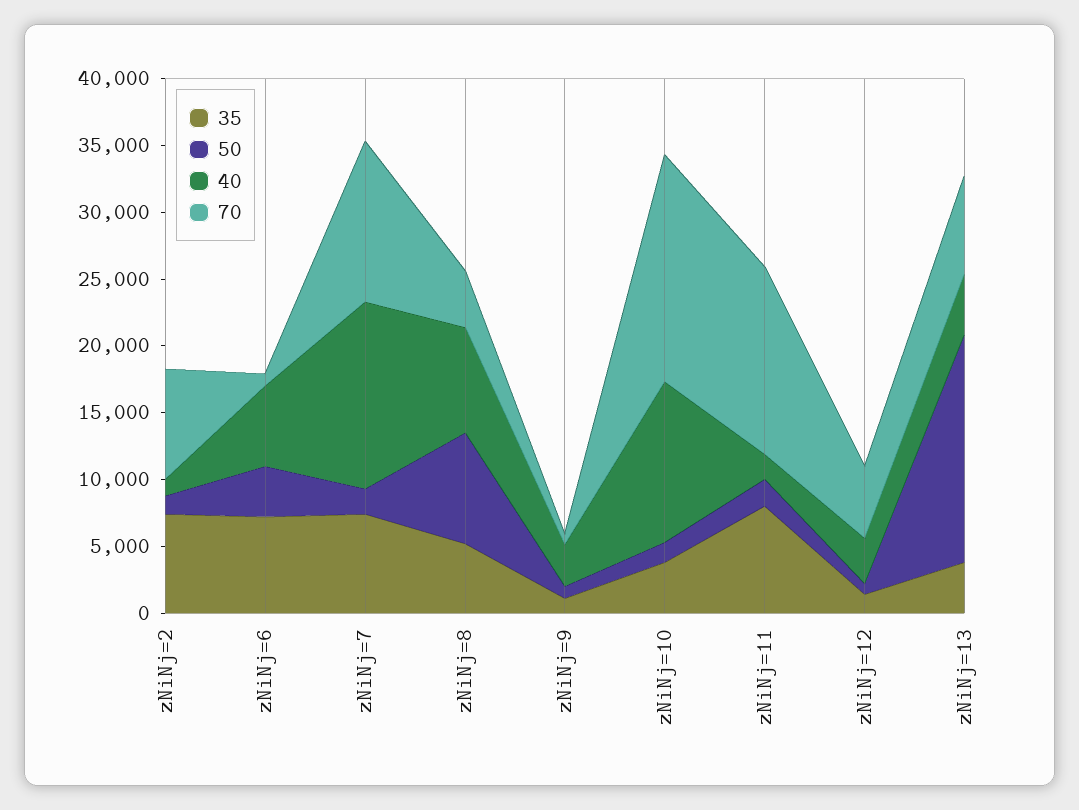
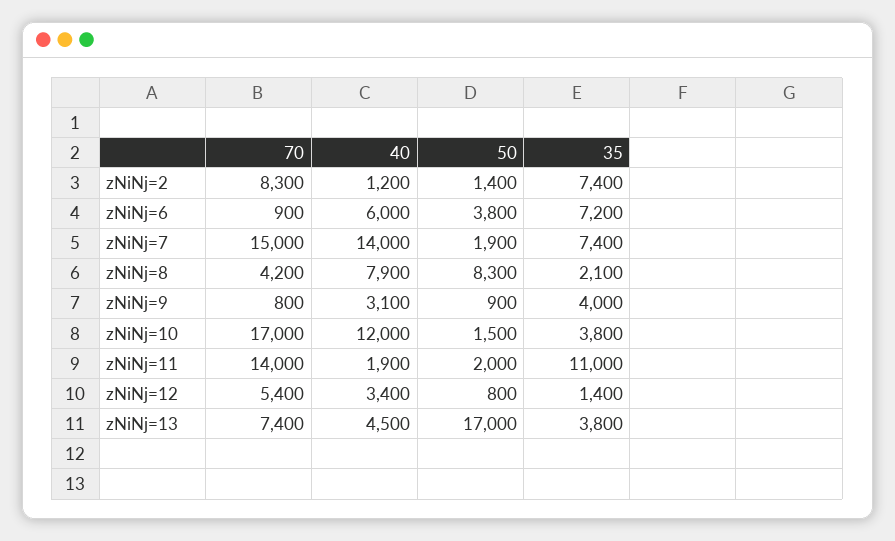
  {
    "35": {
      "zNiNj=2": 7400,
      "zNiNj=6": 7200,
      "zNiNj=7": 7400,
-     "zNiNj=8": 5000,
+     "zNiNj=8": 2100,
-     "zNiNj=9": 1000,
+     "zNiNj=9": 4000,
      "zNiNj=10": 3800,
-     "zNiNj=11": 8000,
+     "zNiNj=11": 11000,
      "zNiNj=12": 1400,
      "zNiNj=13": 3800
    },
    "50": {
      "zNiNj=2": 1400,
      "zNiNj=6": 3800,
      "zNiNj=7": 1900,
      "zNiNj=8": 8300,
      "zNiNj=9": 900,
      "zNiNj=10": 1500,
      "zNiNj=11": 2000,
      "zNiNj=12": 800,
      "zNiNj=13": 17000
    },
    "40": {
      "zNiNj=2": 1200,
      "zNiNj=6": 6000,
      "zNiNj=7": 14000,
      "zNiNj=8": 7900,
      "zNiNj=9": 3100,
      "zNiNj=10": 12000,
      "zNiNj=11": 1900,
      "zNiNj=12": 3400,
      "zNiNj=13": 4500
    },
    "70": {
      "zNiNj=2": 8300,
      "zNiNj=6": 900,
-     "zNiNj=7": 12000,
+     "zNiNj=7": 15000,
      "zNiNj=8": 4200,
      "zNiNj=9": 800,
      "zNiNj=10": 17000,
      "zNiNj=11": 14000,
      "zNiNj=12": 5400,
      "zNiNj=13": 7400
    }
  }

